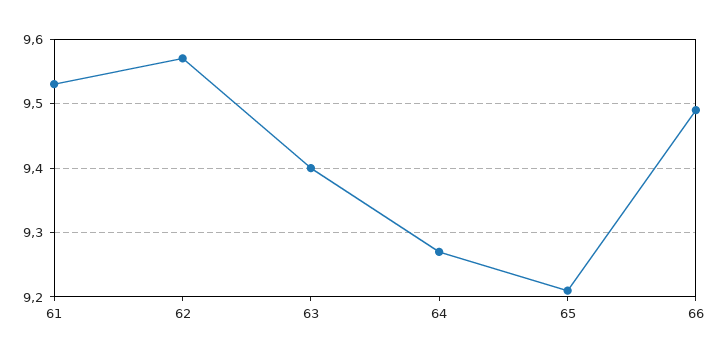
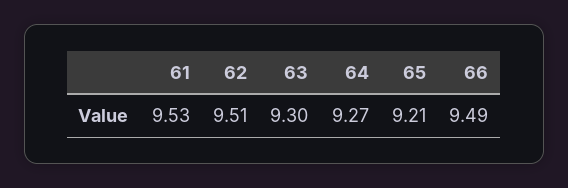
  {
    "61": 9.53,
-   "62": 9.57,
+   "62": 9.51,
-   "63": 9.4,
+   "63": 9.3,
    "64": 9.27,
    "65": 9.21,
    "66": 9.49
  }

